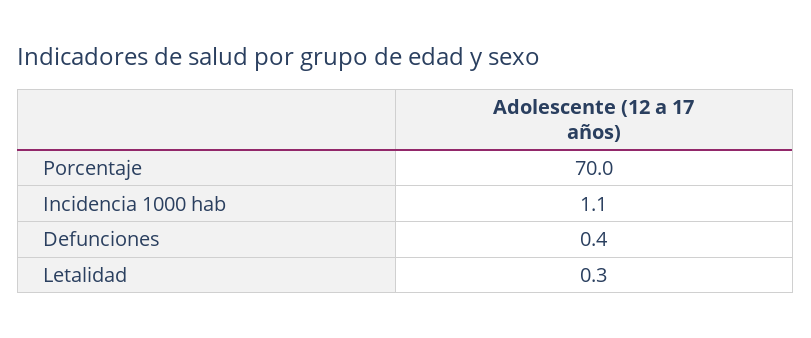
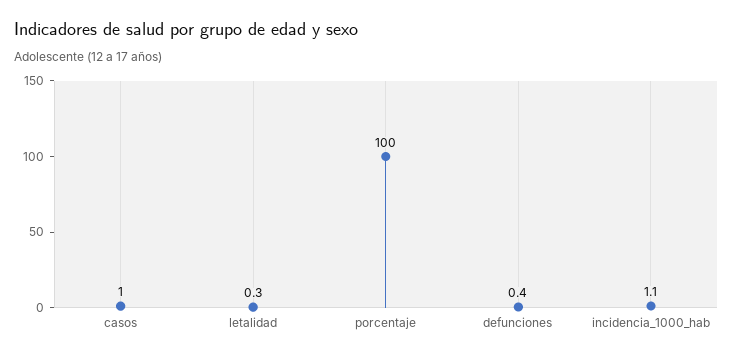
  {
-   "Porcentaje": 70,
+   "Porcentaje": 100,
    "Incidencia 1000 hab": 1.1,
    "Defunciones": 0.4,
-   "Letalidad": 0.3
+   "Letalidad": 0.3,
+   "casos": 1
  }

